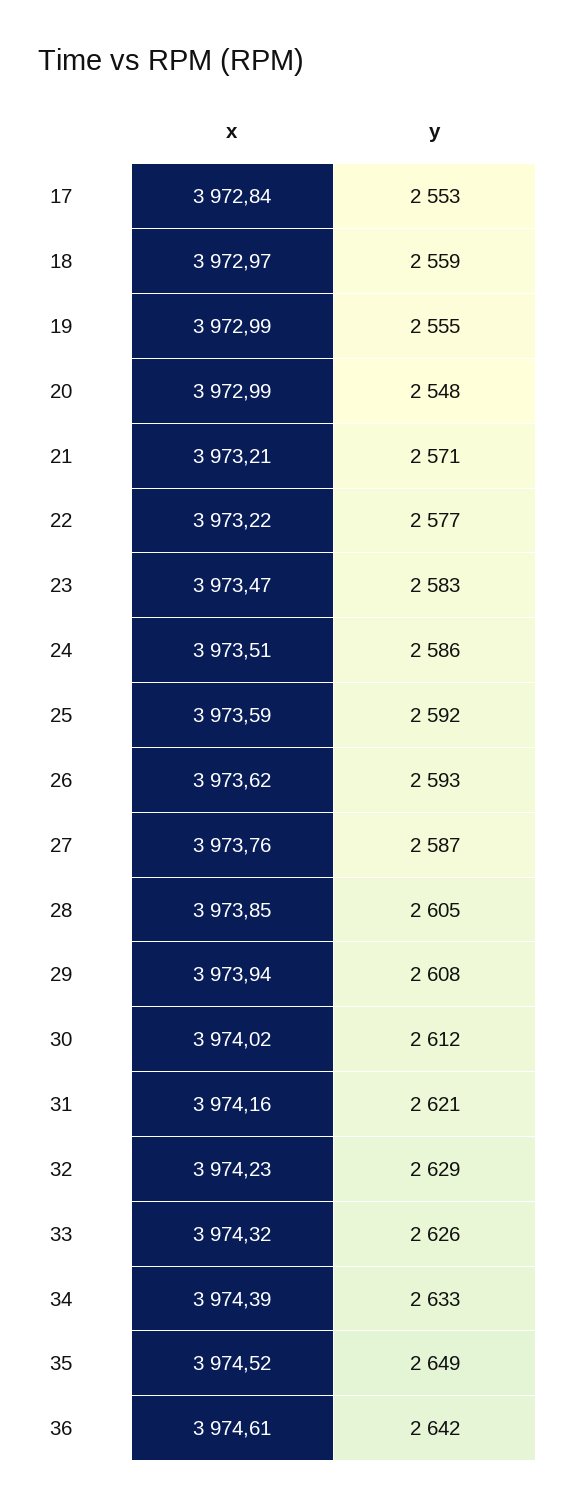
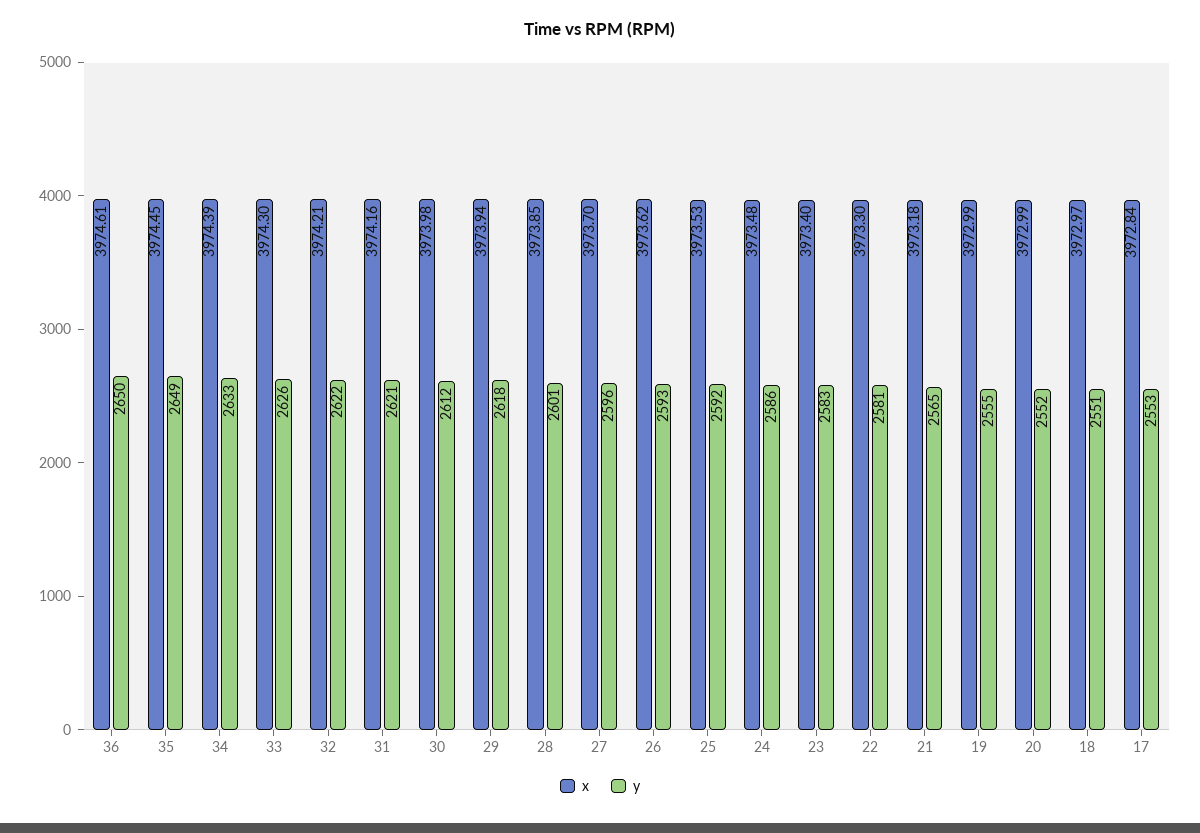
  {
    "x": {
      "17": 3972.84,
      "18": 3972.97,
      "19": 3972.99,
      "20": 3972.99,
-     "21": 3973.21,
+     "21": 3973.18,
-     "22": 3973.22,
+     "22": 3973.3,
-     "23": 3973.47,
+     "23": 3973.4,
-     "24": 3973.51,
+     "24": 3973.48,
-     "25": 3973.59,
+     "25": 3973.53,
      "26": 3973.62,
-     "27": 3973.76,
+     "27": 3973.7,
      "28": 3973.85,
      "29": 3973.94,
-     "30": 3974.02,
+     "30": 3973.98,
      "31": 3974.16,
-     "32": 3974.23,
+     "32": 3974.21,
-     "33": 3974.32,
+     "33": 3974.3,
      "34": 3974.39,
-     "35": 3974.52,
+     "35": 3974.45,
      "36": 3974.61
    },
    "y": {
      "17": 2553,
-     "18": 2559,
+     "18": 2551,
      "19": 2555,
-     "20": 2548,
+     "20": 2552,
-     "21": 2571,
+     "21": 2565,
-     "22": 2577,
+     "22": 2581,
      "23": 2583,
      "24": 2586,
      "25": 2592,
      "26": 2593,
-     "27": 2587,
+     "27": 2596,
-     "28": 2605,
+     "28": 2601,
-     "29": 2608,
+     "29": 2618,
      "30": 2612,
      "31": 2621,
-     "32": 2629,
+     "32": 2622,
      "33": 2626,
      "34": 2633,
      "35": 2649,
-     "36": 2642
+     "36": 2650
    }
  }

